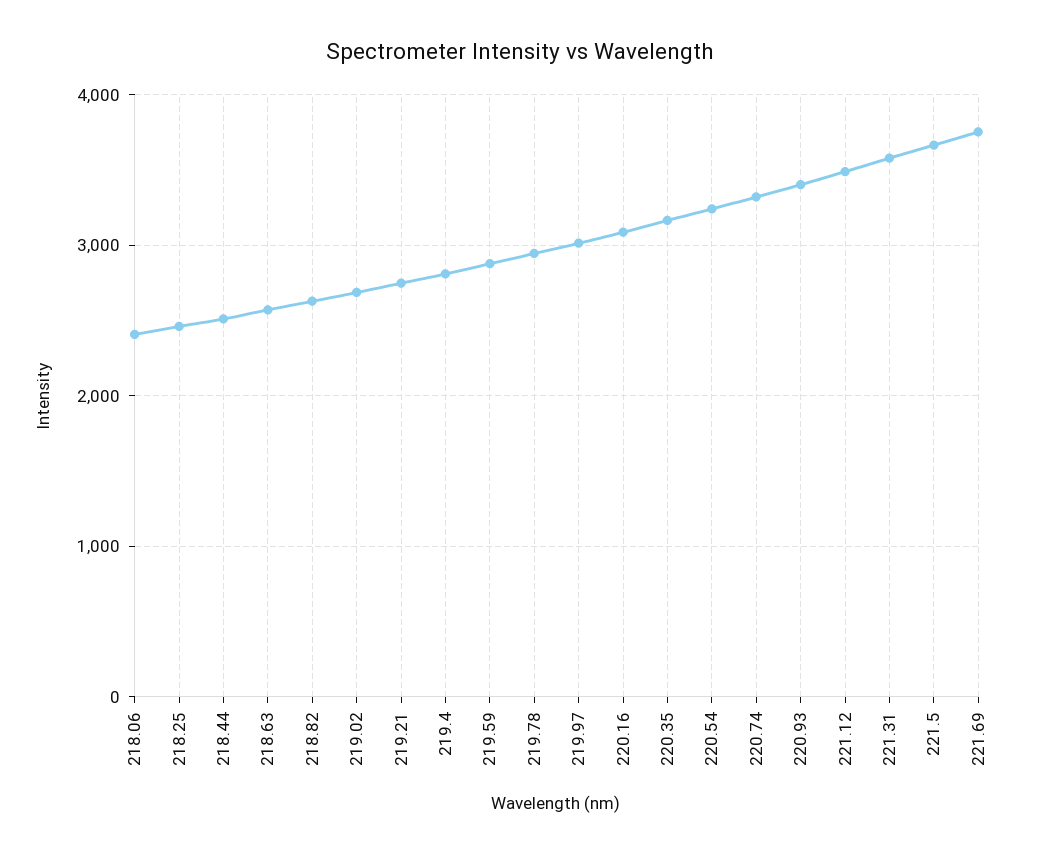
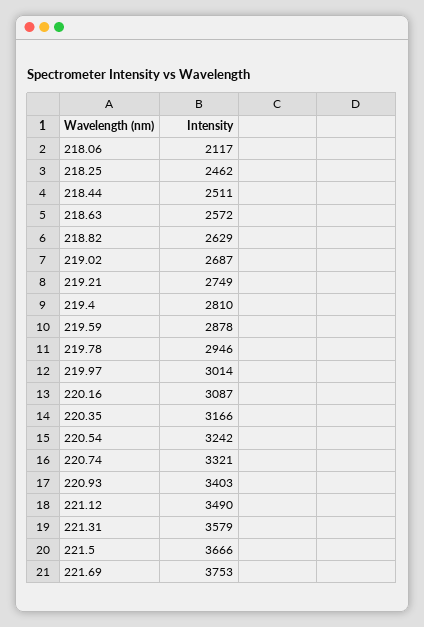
  {
-   "218.06": 2400,
+   "218.06": 2117,
    "218.25": 2462,
    "218.44": 2511,
    "218.63": 2572,
    "218.82": 2629,
    "219.02": 2687,
    "219.21": 2749,
    "219.4": 2810,
    "219.59": 2878,
    "219.78": 2946,
    "219.97": 3014,
    "220.16": 3087,
    "220.35": 3166,
    "220.54": 3242,
    "220.74": 3321,
    "220.93": 3403,
    "221.12": 3490,
    "221.31": 3579,
    "221.5": 3666,
    "221.69": 3753
  }

